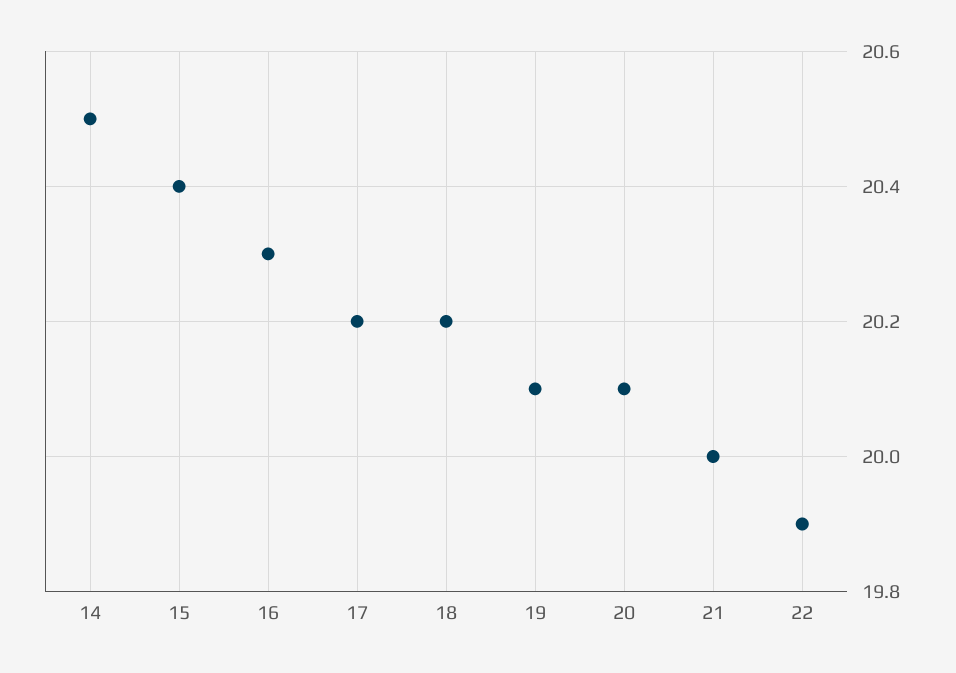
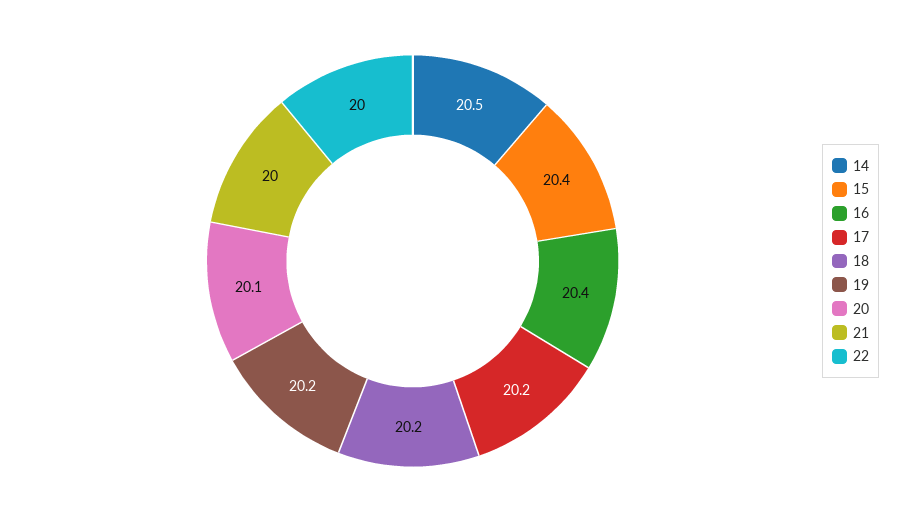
  {
    "14": 20.5,
    "15": 20.4,
-   "16": 20.3,
+   "16": 20.4,
    "17": 20.2,
    "18": 20.2,
-   "19": 20.1,
+   "19": 20.2,
    "20": 20.1,
    "21": 20,
-   "22": 19.9
+   "22": 20
  }

